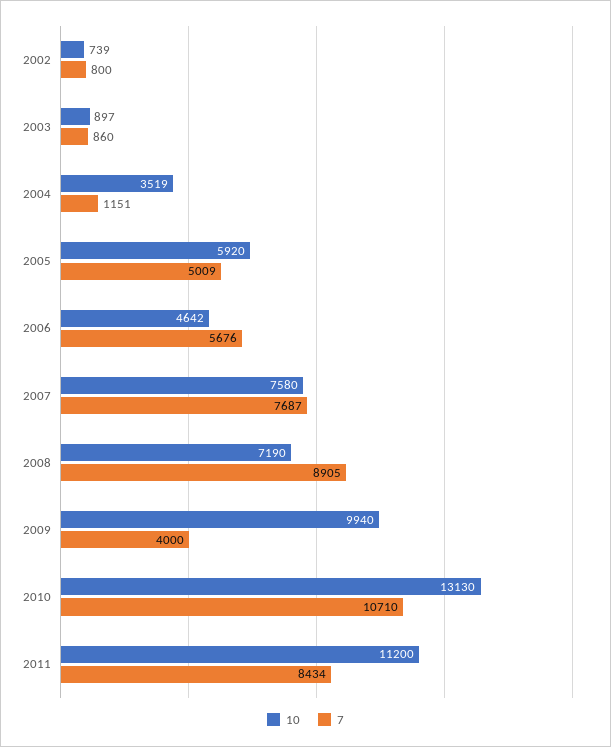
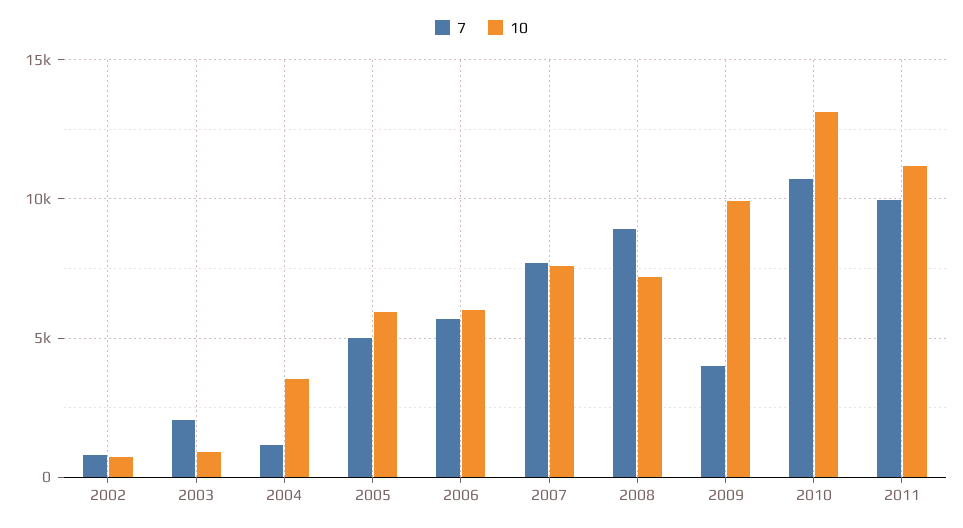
  {
    "10": {
      "2002": 739,
      "2003": 897,
      "2004": 3519,
      "2005": 5920,
-     "2006": 4642,
+     "2006": 6000,
      "2007": 7580,
      "2008": 7190,
      "2009": 9940,
      "2010": 13130,
      "2011": 11200
    },
    "7": {
      "2002": 800,
-     "2003": 860,
+     "2003": 2000,
      "2004": 1151,
      "2005": 5009,
      "2006": 5676,
      "2007": 7687,
      "2008": 8905,
      "2009": 4000,
      "2010": 10710,
-     "2011": 8434
+     "2011": 10000
    }
  }

